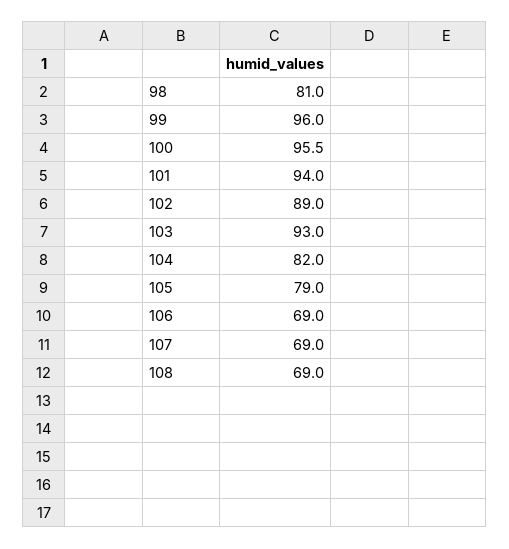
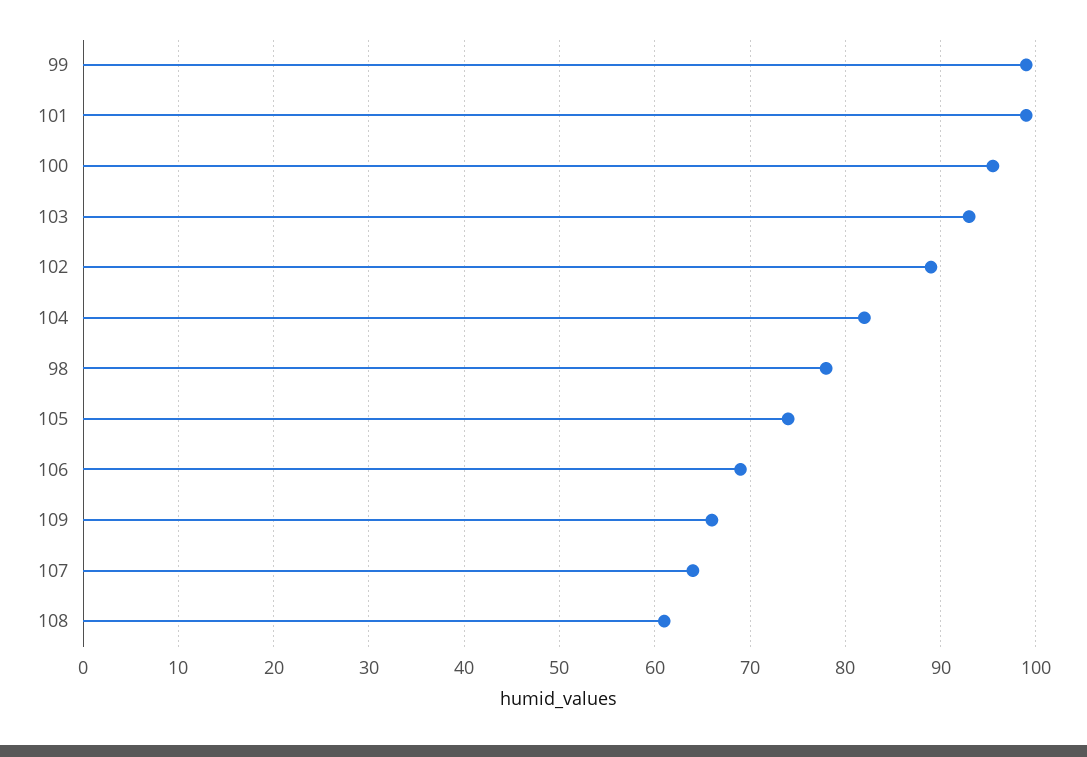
  {
-   "98": 81,
+   "98": 78,
-   "99": 96,
+   "99": 99,
    "100": 95.5,
-   "101": 94,
+   "101": 99,
    "102": 89,
    "103": 93,
    "104": 82,
-   "105": 79,
+   "105": 74,
    "106": 69,
-   "107": 69,
+   "107": 64,
-   "108": 69
+   "108": 61,
+   "109": 66
  }

